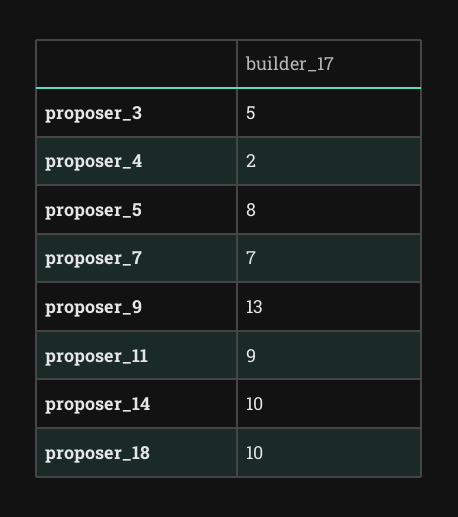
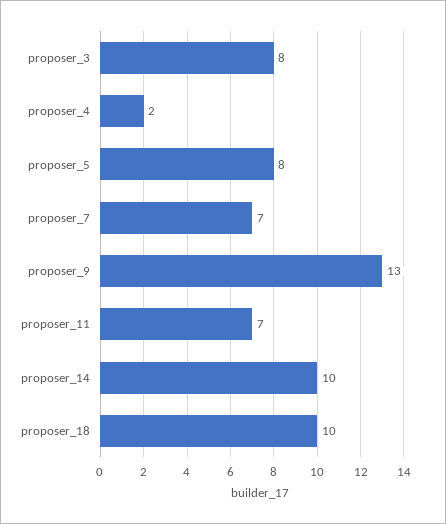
  {
-   "proposer_3": 5,
+   "proposer_3": 8,
    "proposer_4": 2,
    "proposer_5": 8,
    "proposer_7": 7,
    "proposer_9": 13,
-   "proposer_11": 9,
+   "proposer_11": 7,
    "proposer_14": 10,
    "proposer_18": 10
  }

